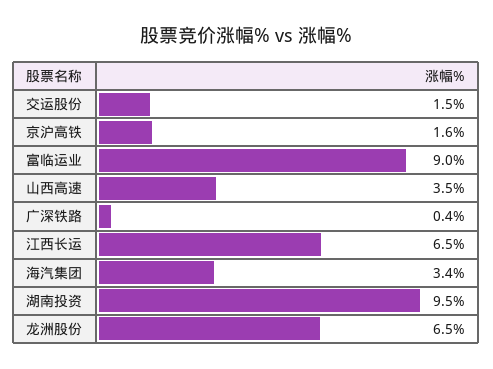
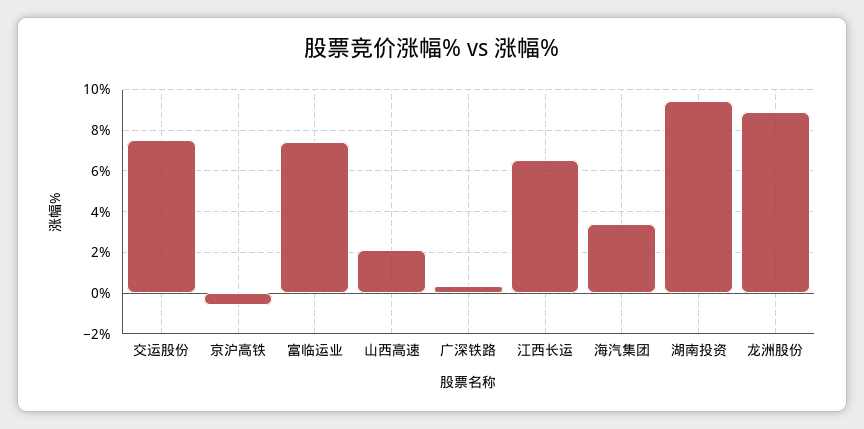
  {
-   "交运股份": 1.5,
+   "交运股份": 7.5,
-   "京沪高铁": 1.6,
+   "京沪高铁": -0.5,
-   "富临运业": 9,
+   "富临运业": 7.5,
-   "山西高速": 3.5,
+   "山西高速": 2,
    "广深铁路": 0.4,
    "江西长运": 6.5,
    "海汽集团": 3.4,
    "湖南投资": 9.5,
-   "龙洲股份": 6.5
+   "龙洲股份": 9
  }

